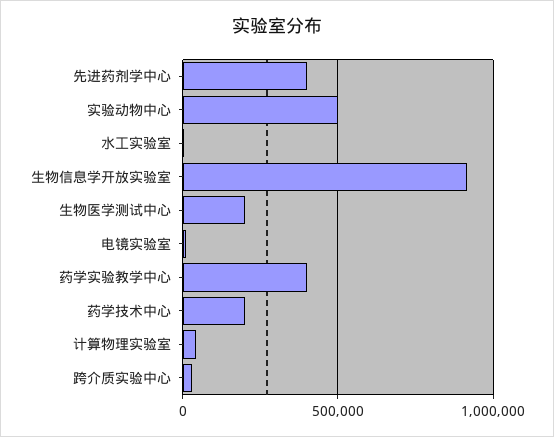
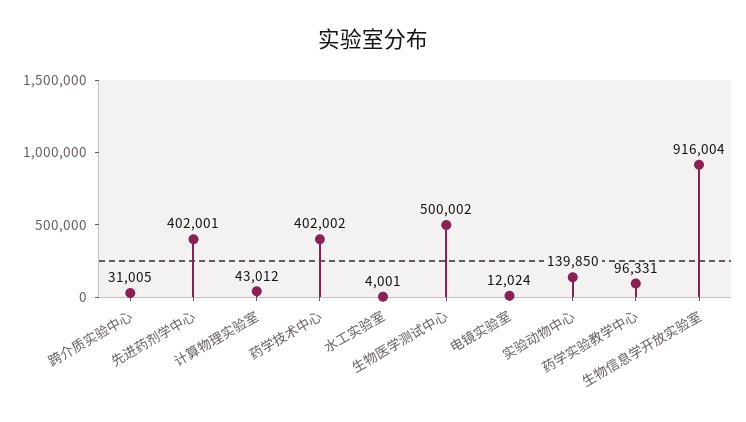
  {
    "先进药剂学中心": 402001,
-   "实验动物中心": 500000,
+   "实验动物中心": 139850,
    "水工实验室": 4001,
    "生物信息学开放实验室": 916004,
-   "生物医学测试中心": 200000,
+   "生物医学测试中心": 500002,
    "电镜实验室": 12024,
-   "药学实验教学中心": 400000,
+   "药学实验教学中心": 96331,
-   "药学技术中心": 200000,
+   "药学技术中心": 402002,
    "计算物理实验室": 43012,
    "跨介质实验中心": 31005
  }

